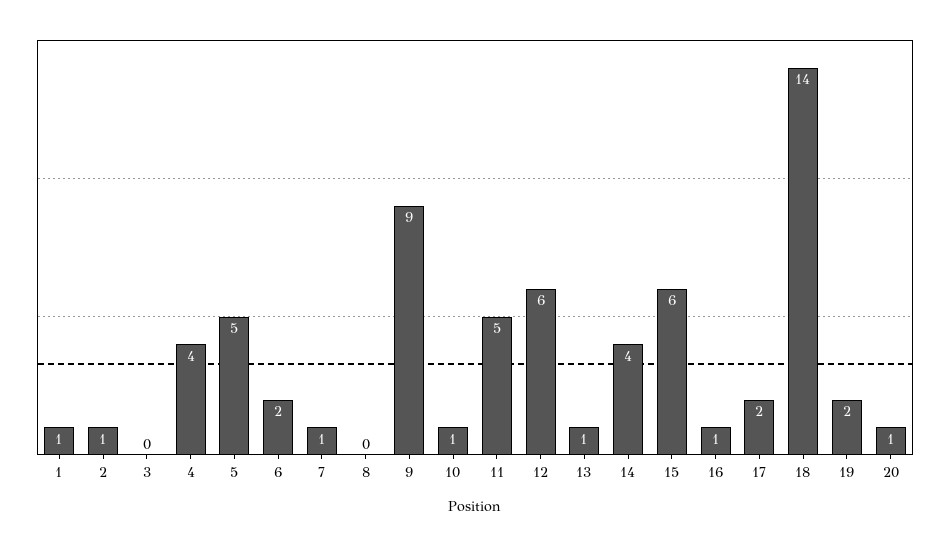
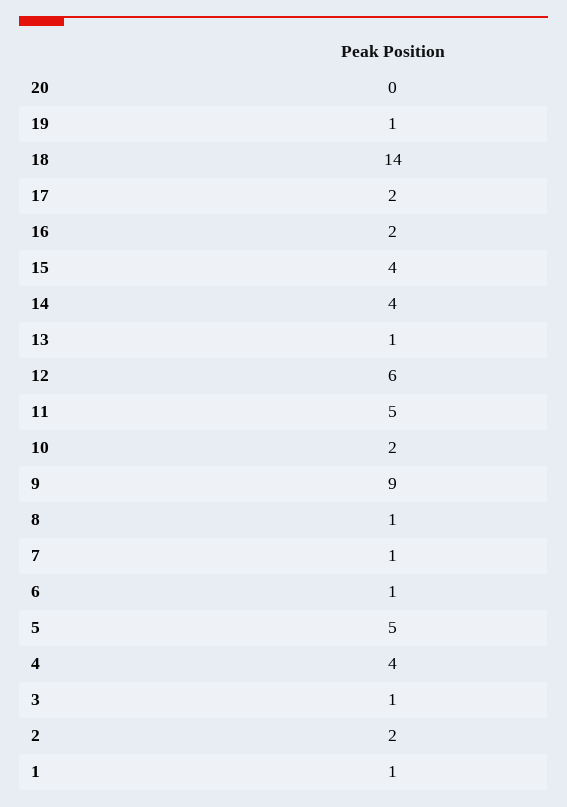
  {
    "1": 1,
-   "2": 1,
+   "2": 2,
-   "3": 0,
+   "3": 1,
    "4": 4,
    "5": 5,
-   "6": 2,
+   "6": 1,
    "7": 1,
-   "8": 0,
+   "8": 1,
    "9": 9,
-   "10": 1,
+   "10": 2,
    "11": 5,
    "12": 6,
    "13": 1,
    "14": 4,
-   "15": 6,
+   "15": 4,
-   "16": 1,
+   "16": 2,
    "17": 2,
    "18": 14,
-   "19": 2,
+   "19": 1,
-   "20": 1
+   "20": 0
  }

